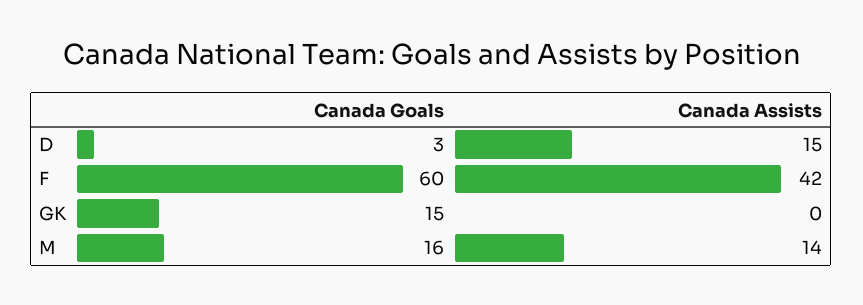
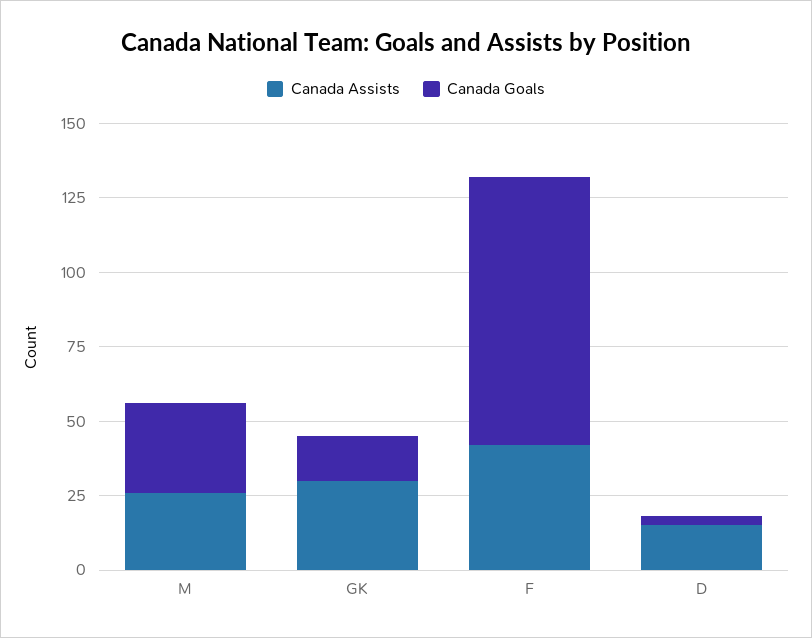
  {
    "Canada Goals": {
      "D": 3,
-     "F": 60,
+     "F": 90,
      "GK": 15,
-     "M": 16
+     "M": 30
    },
    "Canada Assists": {
      "D": 15,
      "F": 42,
-     "GK": 0,
+     "GK": 30,
-     "M": 14
+     "M": 25
    }
  }

